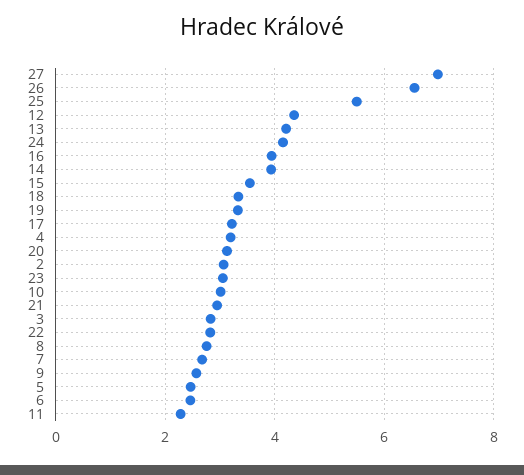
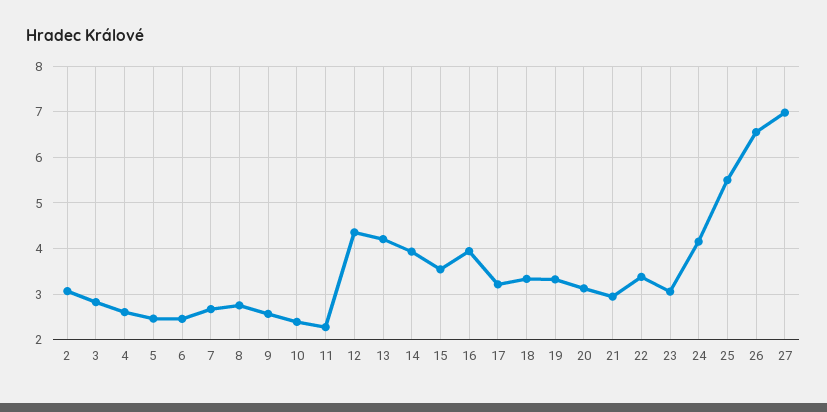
  {
    "27": 7,
    "26": 6.6,
    "25": 5.4,
    "12": 4.4,
    "13": 4.2,
    "24": 4.2,
    "16": 4,
    "14": 4,
    "15": 3.6,
    "18": 3.4,
    "19": 3.4,
    "17": 3.2,
-   "4": 3.2,
+   "4": 2.6,
    "20": 3.2,
    "2": 3,
    "23": 3,
-   "10": 3,
+   "10": 2.4,
    "21": 3,
    "3": 2.8,
-   "22": 2.8,
+   "22": 3.4,
    "8": 2.8,
    "7": 2.6,
    "9": 2.6,
    "5": 2.4,
    "6": 2.4,
    "11": 2.2
  }

